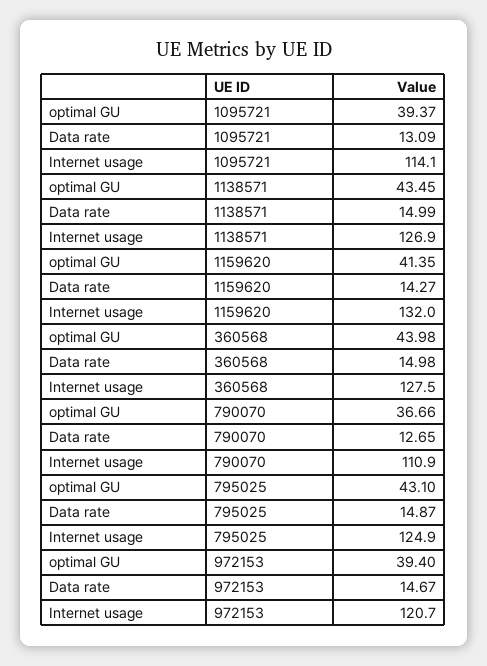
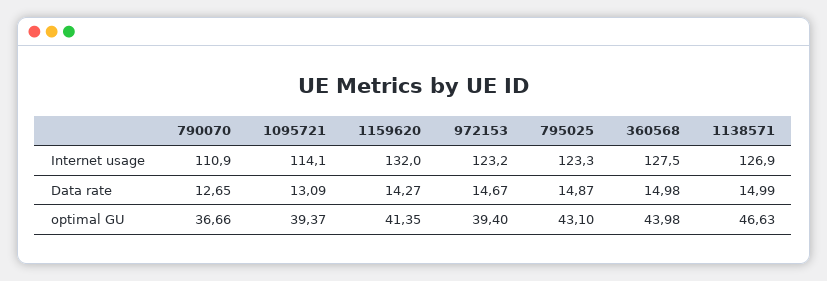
  {
    "optimal GU": {
      "1095721": 39.37,
-     "1138571": 43.45,
+     "1138571": 46.63,
      "1159620": 41.35,
      "360568": 43.98,
      "790070": 36.66,
      "795025": 43.1,
      "972153": 39.4
    },
    "Data rate": {
      "1095721": 13.09,
      "1138571": 14.99,
      "1159620": 14.27,
      "360568": 14.98,
      "790070": 12.65,
      "795025": 14.87,
      "972153": 14.67
    },
    "Internet usage": {
      "1095721": 114.1,
      "1138571": 126.9,
      "1159620": 132,
      "360568": 127.5,
      "790070": 110.9,
-     "795025": 124.9,
+     "795025": 123.3,
-     "972153": 120.7
+     "972153": 123.2
    }
  }

